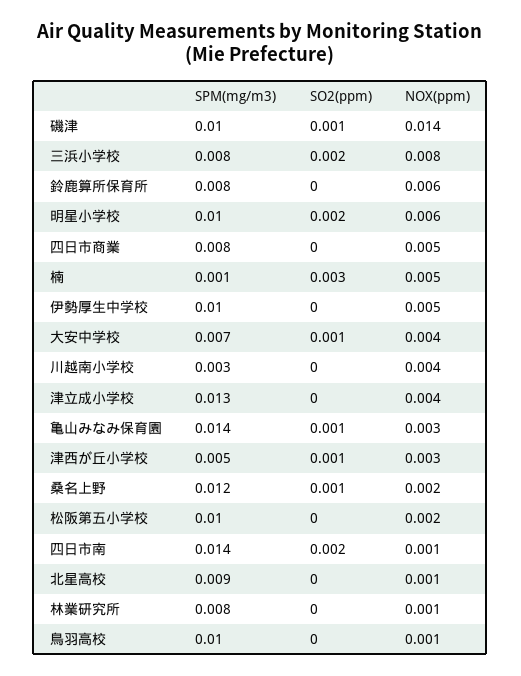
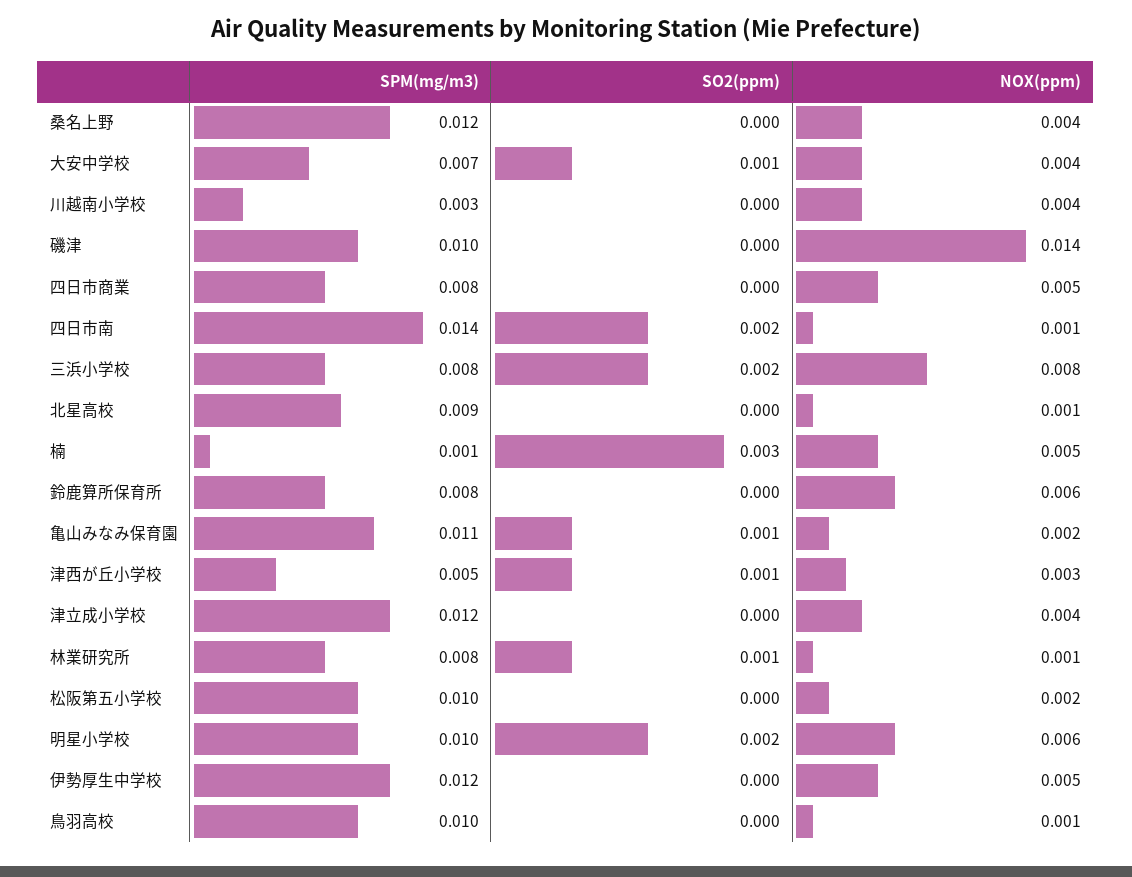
  {
    "SPM(mg/m3)": {
      "磯津": 0.01,
      "三浜小学校": 0.008,
      "鈴鹿算所保育所": 0.008,
      "明星小学校": 0.01,
      "四日市商業": 0.008,
      "楠": 0.001,
-     "伊勢厚生中学校": 0.01,
+     "伊勢厚生中学校": 0.012,
      "大安中学校": 0.007,
      "川越南小学校": 0.003,
-     "津立成小学校": 0.013,
+     "津立成小学校": 0.012,
-     "亀山みなみ保育園": 0.014,
+     "亀山みなみ保育園": 0.011,
      "津西が丘小学校": 0.005,
      "桑名上野": 0.012,
      "松阪第五小学校": 0.01,
      "四日市南": 0.014,
      "北星高校": 0.009,
      "林業研究所": 0.008,
      "鳥羽高校": 0.01
    },
    "SO2(ppm)": {
-     "磯津": 0.001,
+     "磯津": 0,
      "三浜小学校": 0.002,
      "鈴鹿算所保育所": 0,
      "明星小学校": 0.002,
      "四日市商業": 0,
      "楠": 0.003,
      "伊勢厚生中学校": 0,
      "大安中学校": 0.001,
      "川越南小学校": 0,
      "津立成小学校": 0,
      "亀山みなみ保育園": 0.001,
      "津西が丘小学校": 0.001,
-     "桑名上野": 0.001,
+     "桑名上野": 0,
      "松阪第五小学校": 0,
      "四日市南": 0.002,
      "北星高校": 0,
-     "林業研究所": 0,
+     "林業研究所": 0.001,
      "鳥羽高校": 0
    },
    "NOX(ppm)": {
      "磯津": 0.014,
      "三浜小学校": 0.008,
      "鈴鹿算所保育所": 0.006,
      "明星小学校": 0.006,
      "四日市商業": 0.005,
      "楠": 0.005,
      "伊勢厚生中学校": 0.005,
      "大安中学校": 0.004,
      "川越南小学校": 0.004,
      "津立成小学校": 0.004,
-     "亀山みなみ保育園": 0.003,
+     "亀山みなみ保育園": 0.002,
      "津西が丘小学校": 0.003,
-     "桑名上野": 0.002,
+     "桑名上野": 0.004,
      "松阪第五小学校": 0.002,
      "四日市南": 0.001,
      "北星高校": 0.001,
      "林業研究所": 0.001,
      "鳥羽高校": 0.001
    }
  }

